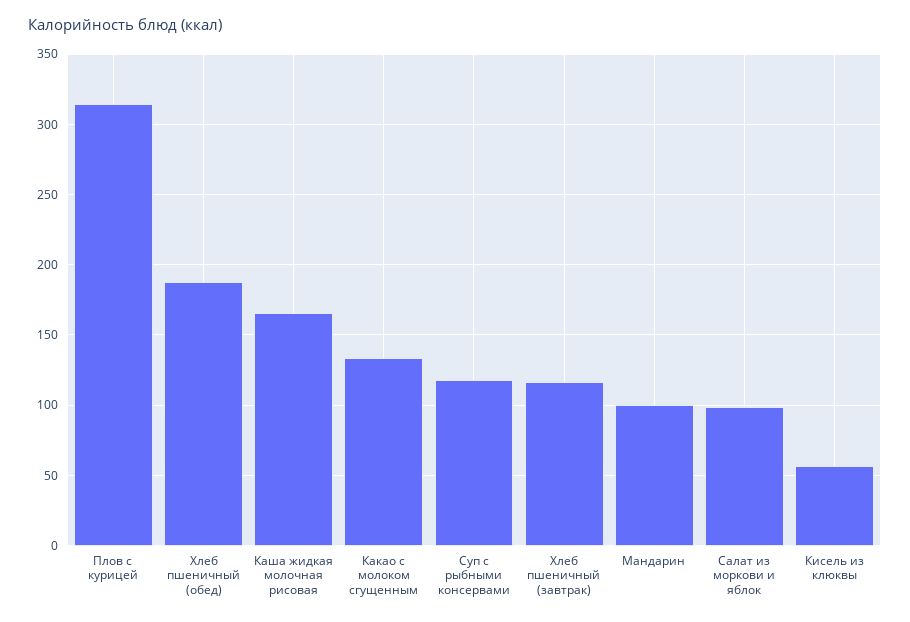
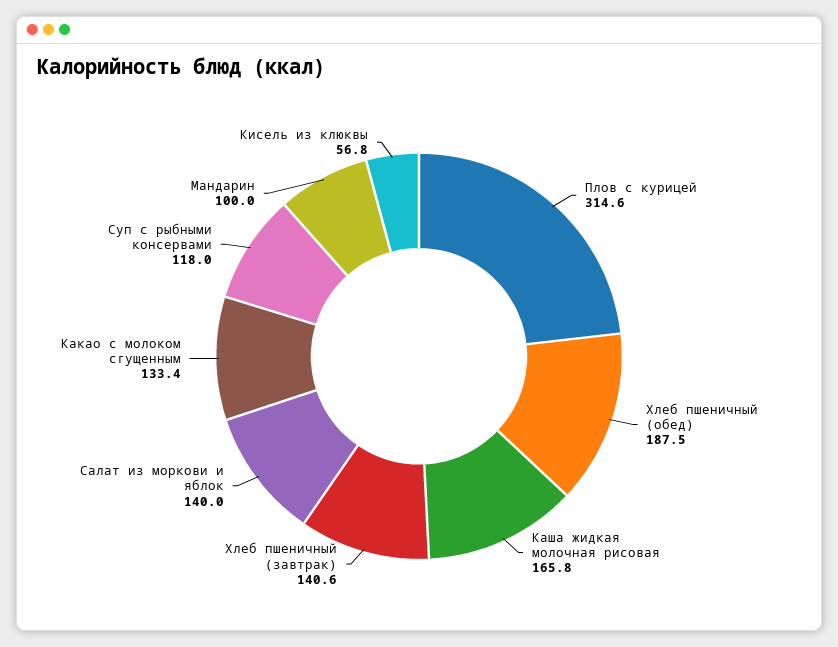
  {
    "Плов с курицей": 314.6,
    "Хлеб пшеничный (обед)": 187.5,
    "Каша жидкая молочная рисовая": 165.8,
    "Какао с молоком сгущенным": 133.4,
    "Суп с рыбными консервами": 118,
-   "Хлеб пшеничный (завтрак)": 115,
+   "Хлеб пшеничный (завтрак)": 140.6,
    "Мандарин": 100,
-   "Салат из моркови и яблок": 100,
+   "Салат из моркови и яблок": 140,
    "Кисель из клюквы": 56.8
  }

